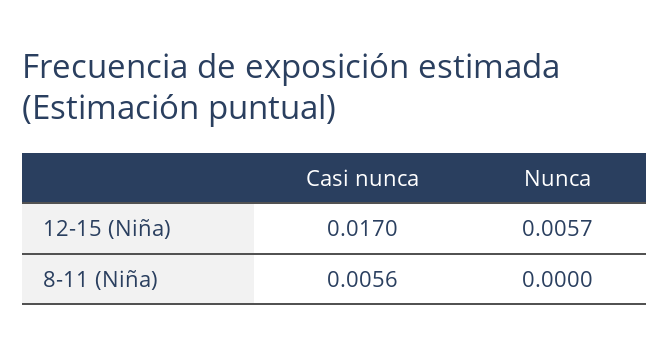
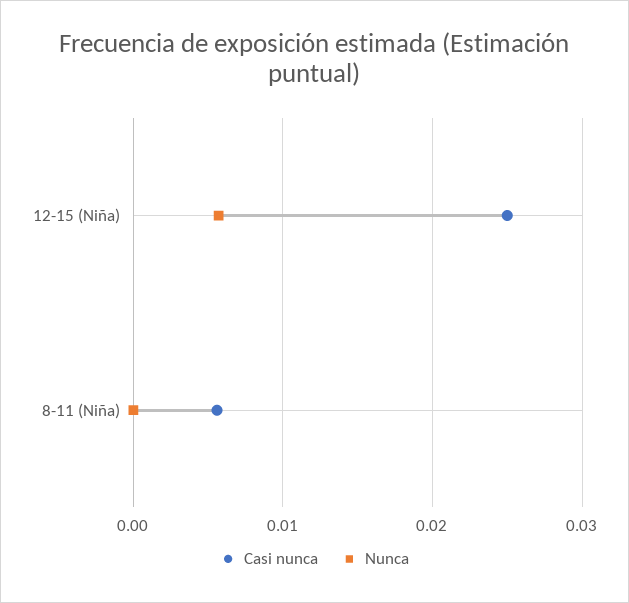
  {
    "Casi nunca": {
-     "12-15 (Niña)": 0.017,
+     "12-15 (Niña)": 0.025,
      "8-11 (Niña)": 0.0056
    },
    "Nunca": {
      "12-15 (Niña)": 0.0057,
      "8-11 (Niña)": 0
    }
  }

